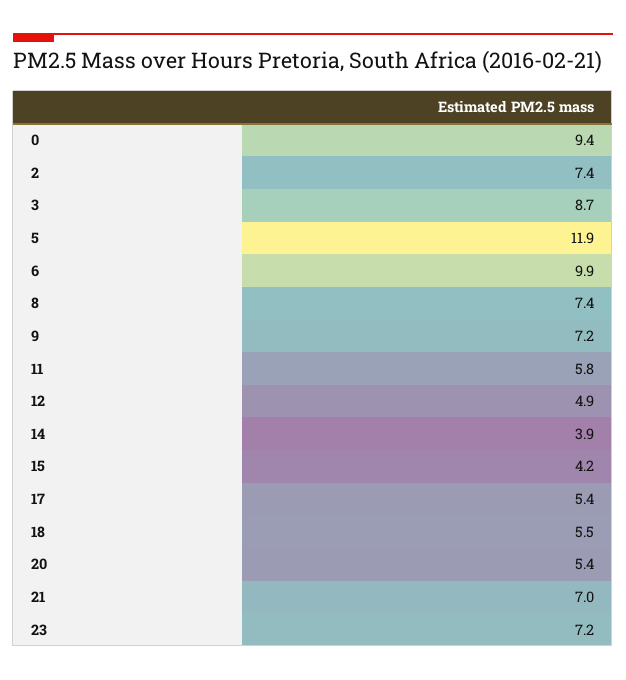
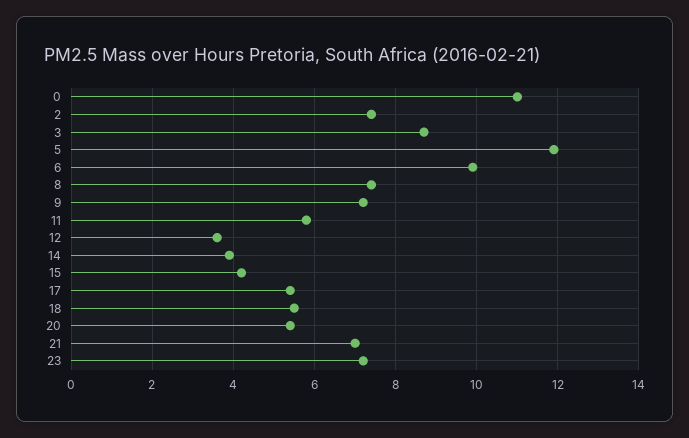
  {
-   "0": 9.4,
+   "0": 11,
    "2": 7.4,
    "3": 8.7,
    "5": 11.9,
    "6": 9.9,
    "8": 7.4,
    "9": 7.2,
    "11": 5.8,
-   "12": 4.9,
+   "12": 3.5,
    "14": 3.9,
    "15": 4.2,
    "17": 5.4,
    "18": 5.5,
    "20": 5.4,
    "21": 7,
    "23": 7.2
  }

